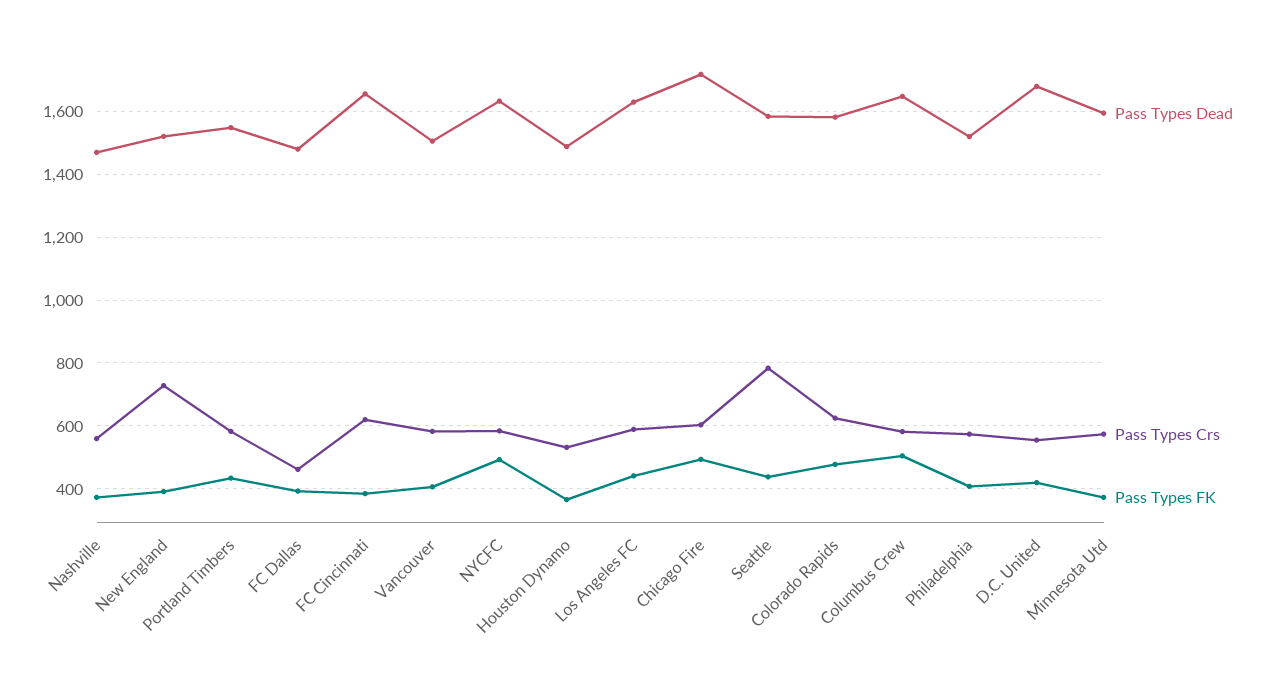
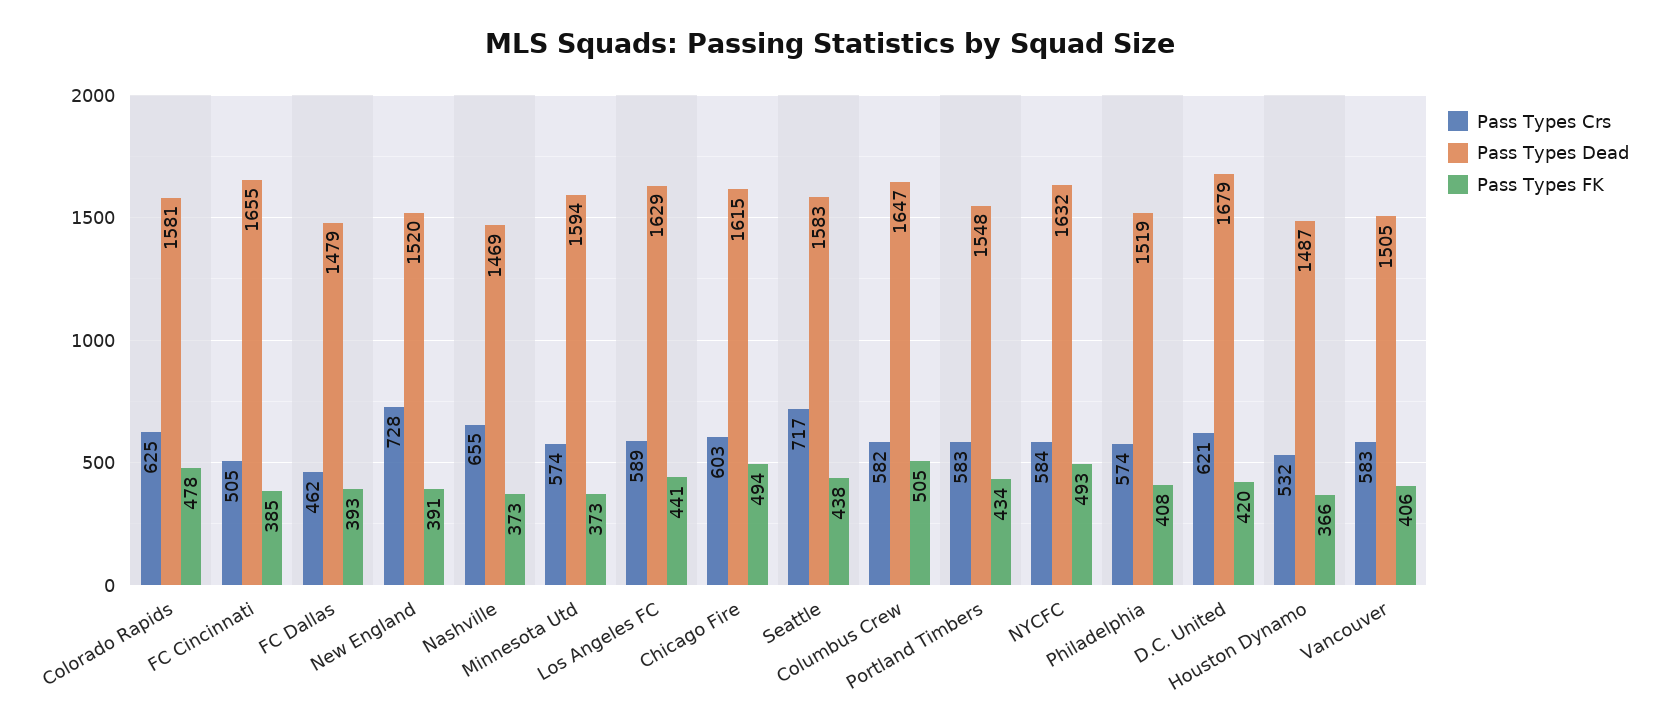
  {
    "Pass Types Dead": {
      "Nashville": 1469,
      "New England": 1520,
      "Portland Timbers": 1548,
      "FC Dallas": 1479,
      "FC Cincinnati": 1655,
      "Vancouver": 1505,
      "NYCFC": 1632,
      "Houston Dynamo": 1487,
      "Los Angeles FC": 1629,
-     "Chicago Fire": 1720,
+     "Chicago Fire": 1615,
      "Seattle": 1583,
      "Colorado Rapids": 1581,
      "Columbus Crew": 1647,
      "Philadelphia": 1519,
      "D.C. United": 1679,
      "Minnesota Utd": 1594
    },
    "Pass Types Crs": {
-     "Nashville": 560,
+     "Nashville": 655,
      "New England": 728,
      "Portland Timbers": 583,
      "FC Dallas": 462,
-     "FC Cincinnati": 620,
+     "FC Cincinnati": 505,
      "Vancouver": 583,
      "NYCFC": 584,
      "Houston Dynamo": 532,
      "Los Angeles FC": 589,
      "Chicago Fire": 603,
-     "Seattle": 780,
+     "Seattle": 717,
      "Colorado Rapids": 625,
      "Columbus Crew": 582,
      "Philadelphia": 574,
-     "D.C. United": 560,
+     "D.C. United": 621,
      "Minnesota Utd": 574
    },
    "Pass Types FK": {
      "Nashville": 373,
      "New England": 391,
      "Portland Timbers": 434,
      "FC Dallas": 393,
      "FC Cincinnati": 385,
      "Vancouver": 406,
      "NYCFC": 493,
      "Houston Dynamo": 366,
      "Los Angeles FC": 441,
      "Chicago Fire": 494,
      "Seattle": 438,
      "Colorado Rapids": 478,
      "Columbus Crew": 505,
      "Philadelphia": 408,
      "D.C. United": 420,
      "Minnesota Utd": 373
    }
  }

